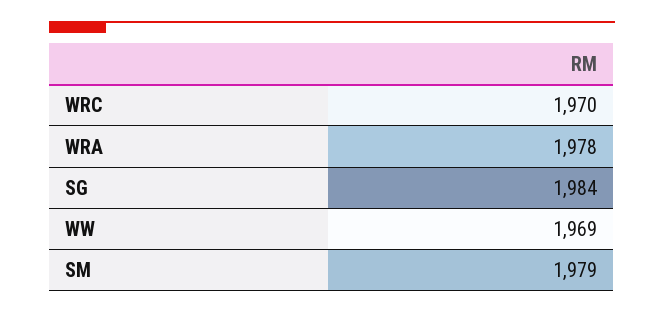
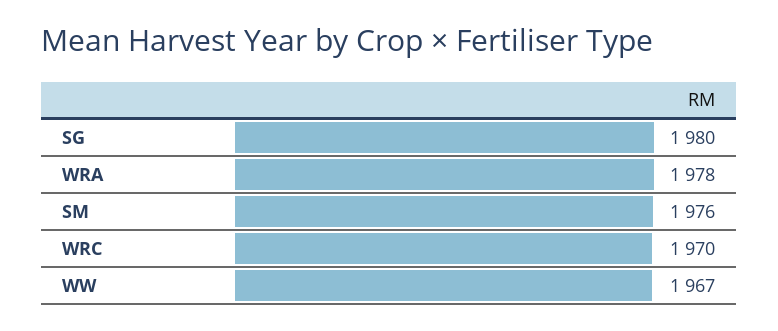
  {
    "WRC": 1970,
    "WRA": 1978,
-   "SG": 1984,
+   "SG": 1980,
-   "WW": 1969,
+   "WW": 1967,
-   "SM": 1979
+   "SM": 1976
  }

